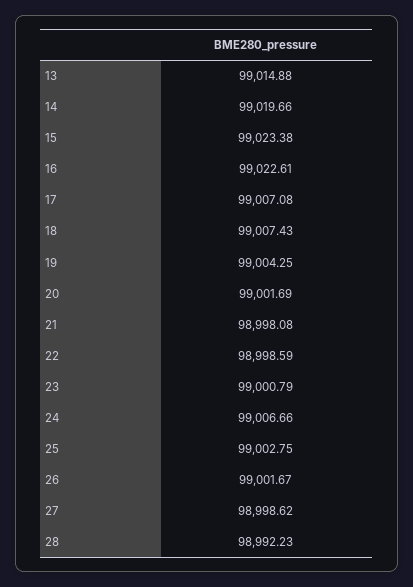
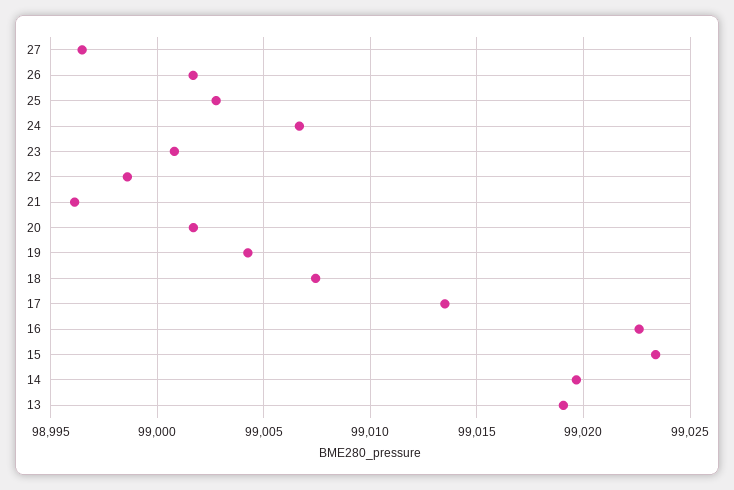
  {
-   "13": 99014.88,
+   "13": 99019,
    "14": 99019.66,
    "15": 99023.38,
    "16": 99022.61,
-   "17": 99007.08,
+   "17": 99013.5,
    "18": 99007.43,
    "19": 99004.25,
    "20": 99001.69,
-   "21": 98998.08,
+   "21": 98996,
    "22": 98998.59,
    "23": 99000.79,
    "24": 99006.66,
    "25": 99002.75,
    "26": 99001.67,
-   "27": 98998.62,
+   "27": 98996.5
-   "28": 98992.23
  }

